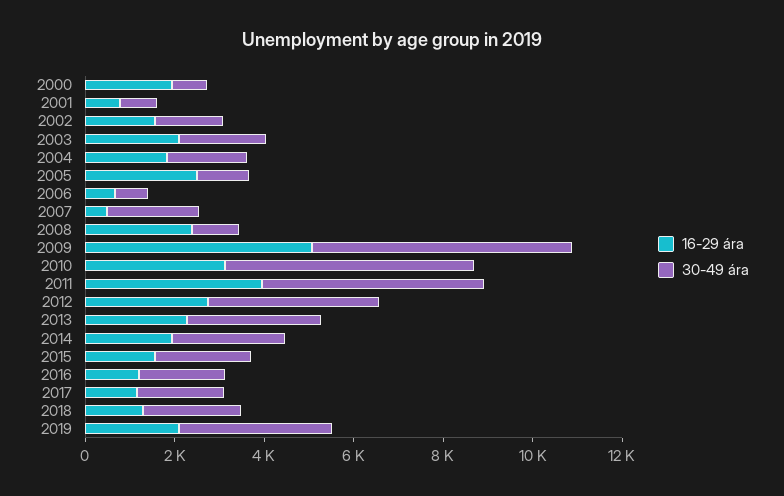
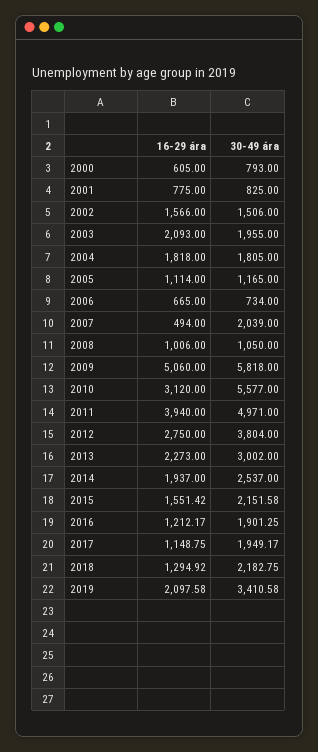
  {
    "16-29 ára": {
-     "2000": 2000,
+     "2000": 605,
      "2001": 775,
      "2002": 1566,
      "2003": 2093,
      "2004": 1818,
-     "2005": 2500,
+     "2005": 1114,
      "2006": 665,
      "2007": 494,
-     "2008": 2500,
+     "2008": 1006,
      "2009": 5060,
      "2010": 3120,
      "2011": 3940,
      "2012": 2750,
      "2013": 2273,
      "2014": 1937,
      "2015": 1551.42,
      "2016": 1212.17,
      "2017": 1148.75,
      "2018": 1294.92,
      "2019": 2097.58
    },
    "30-49 ára": {
      "2000": 793,
      "2001": 825,
      "2002": 1506,
      "2003": 1955,
      "2004": 1805,
      "2005": 1165,
      "2006": 734,
      "2007": 2039,
      "2008": 1050,
      "2009": 5818,
      "2010": 5577,
      "2011": 4971,
      "2012": 3804,
      "2013": 3002,
      "2014": 2537,
      "2015": 2151.58,
      "2016": 1901.25,
      "2017": 1949.17,
      "2018": 2182.75,
      "2019": 3410.58
    }
  }

